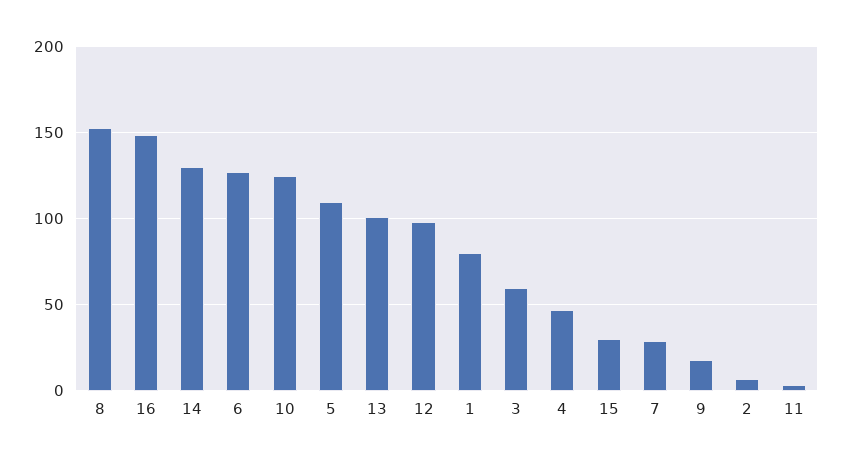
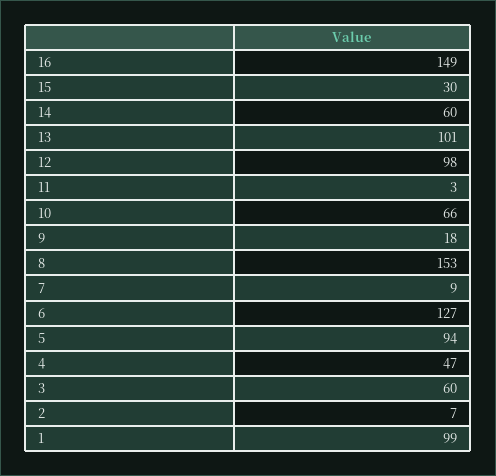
  {
    "8": 153,
    "16": 149,
-   "14": 130,
+   "14": 60,
    "6": 127,
-   "10": 125,
+   "10": 66,
-   "5": 110,
+   "5": 94,
    "13": 101,
    "12": 98,
-   "1": 80,
+   "1": 99,
    "3": 60,
    "4": 47,
    "15": 30,
-   "7": 30,
+   "7": 9,
    "9": 18,
    "2": 7,
    "11": 3
  }

